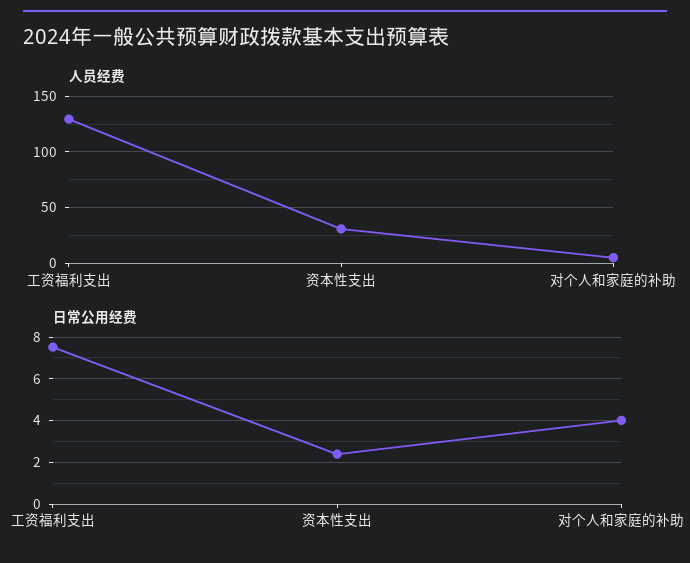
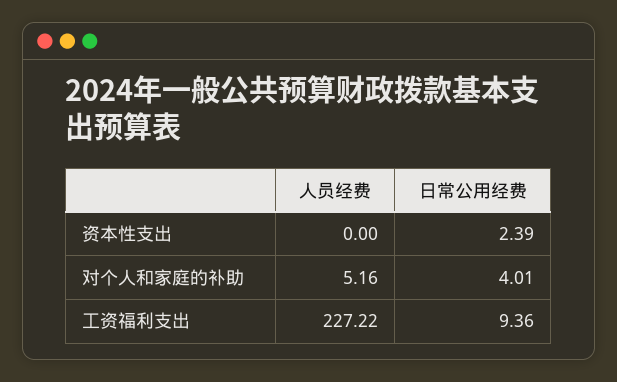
  {
    "人员经费": {
-     "工资福利支出": 130,
+     "工资福利支出": 227.22,
-     "资本性支出": 30,
+     "资本性支出": 0,
      "对个人和家庭的补助": 5.16
    },
    "日常公用经费": {
-     "工资福利支出": 7.5,
+     "工资福利支出": 9.36,
      "资本性支出": 2.39,
      "对个人和家庭的补助": 4.01
    }
  }

